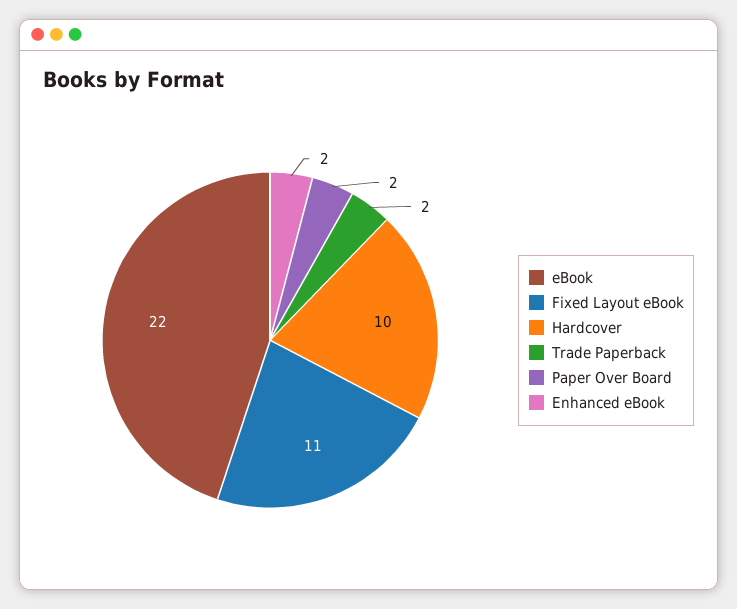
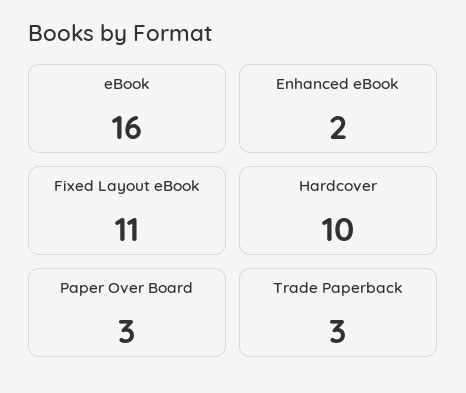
  {
-   "eBook": 22,
+   "eBook": 16,
    "Fixed Layout eBook": 11,
    "Hardcover": 10,
-   "Trade Paperback": 2,
+   "Trade Paperback": 3,
-   "Paper Over Board": 2,
+   "Paper Over Board": 3,
    "Enhanced eBook": 2
  }

